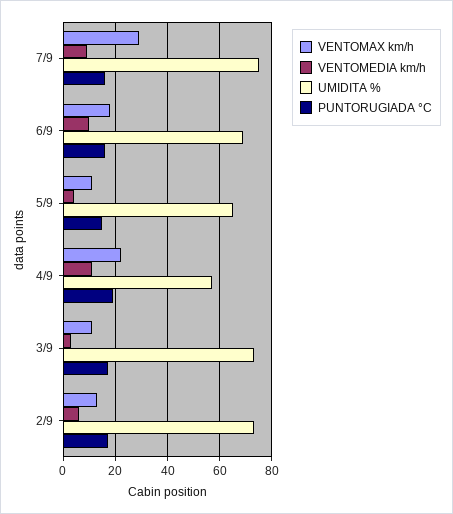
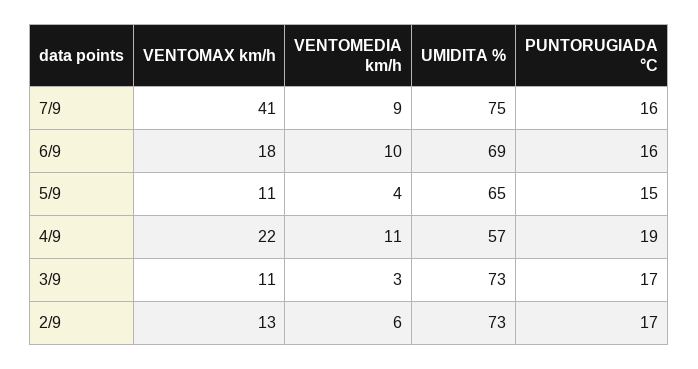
  {
    "VENTOMAX km/h": {
-     "7/9": 30,
+     "7/9": 41,
      "6/9": 18,
      "5/9": 11,
      "4/9": 22,
      "3/9": 11,
      "2/9": 13
    },
    "VENTOMEDIA km/h": {
      "7/9": 9,
      "6/9": 10,
      "5/9": 4,
      "4/9": 11,
      "3/9": 3,
      "2/9": 6
    },
    "UMIDITA %": {
      "7/9": 75,
      "6/9": 69,
      "5/9": 65,
      "4/9": 57,
      "3/9": 73,
      "2/9": 73
    },
    "PUNTORUGIADA °C": {
      "7/9": 16,
      "6/9": 16,
      "5/9": 15,
      "4/9": 19,
      "3/9": 17,
      "2/9": 17
    }
  }

